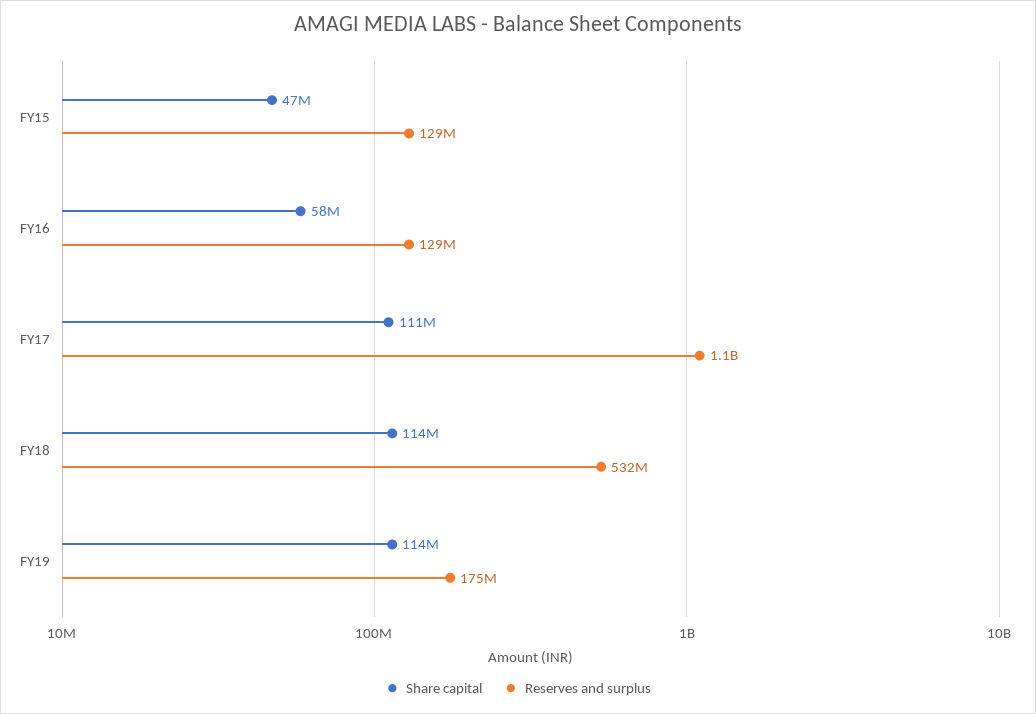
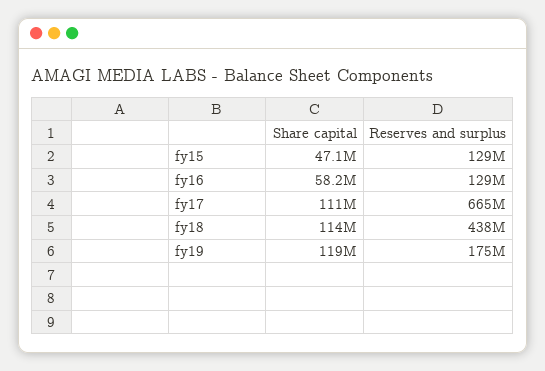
  {
    "Share capital": {
      "FY15": 47100000,
      "FY16": 58200000,
      "FY17": 111000000,
      "FY18": 114000000,
-     "FY19": 114000000
+     "FY19": 119000000
    },
    "Reserves and surplus": {
      "FY15": 129000000,
      "FY16": 129000000,
-     "FY17": 1100000000,
+     "FY17": 665000000,
-     "FY18": 532000000,
+     "FY18": 438000000,
      "FY19": 175000000
    }
  }

